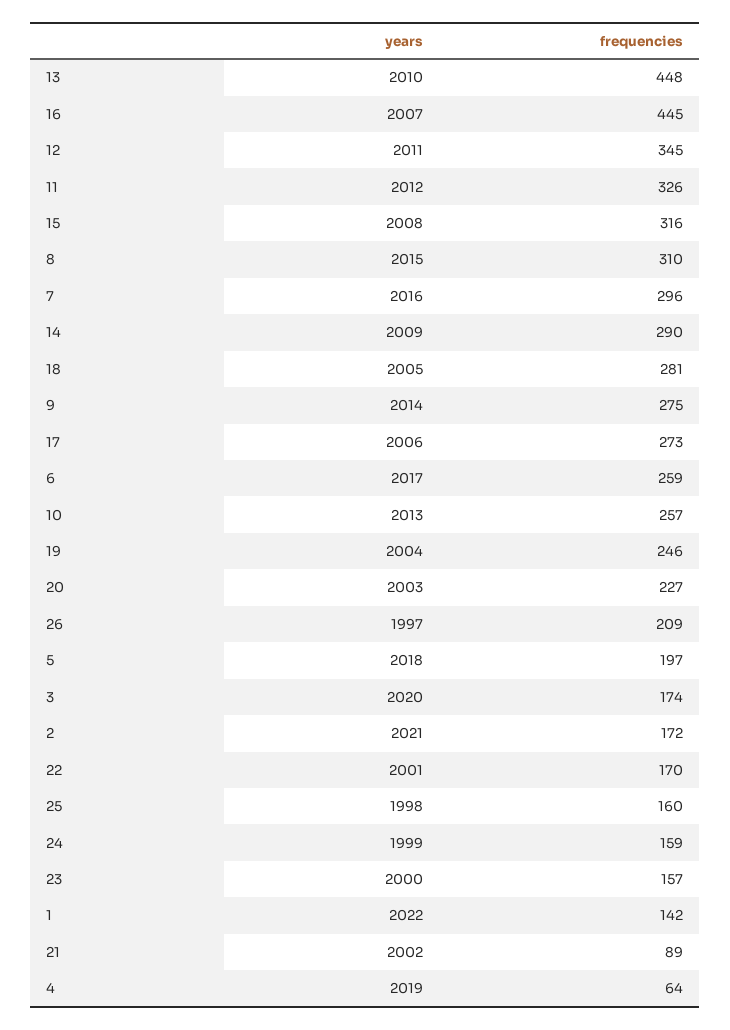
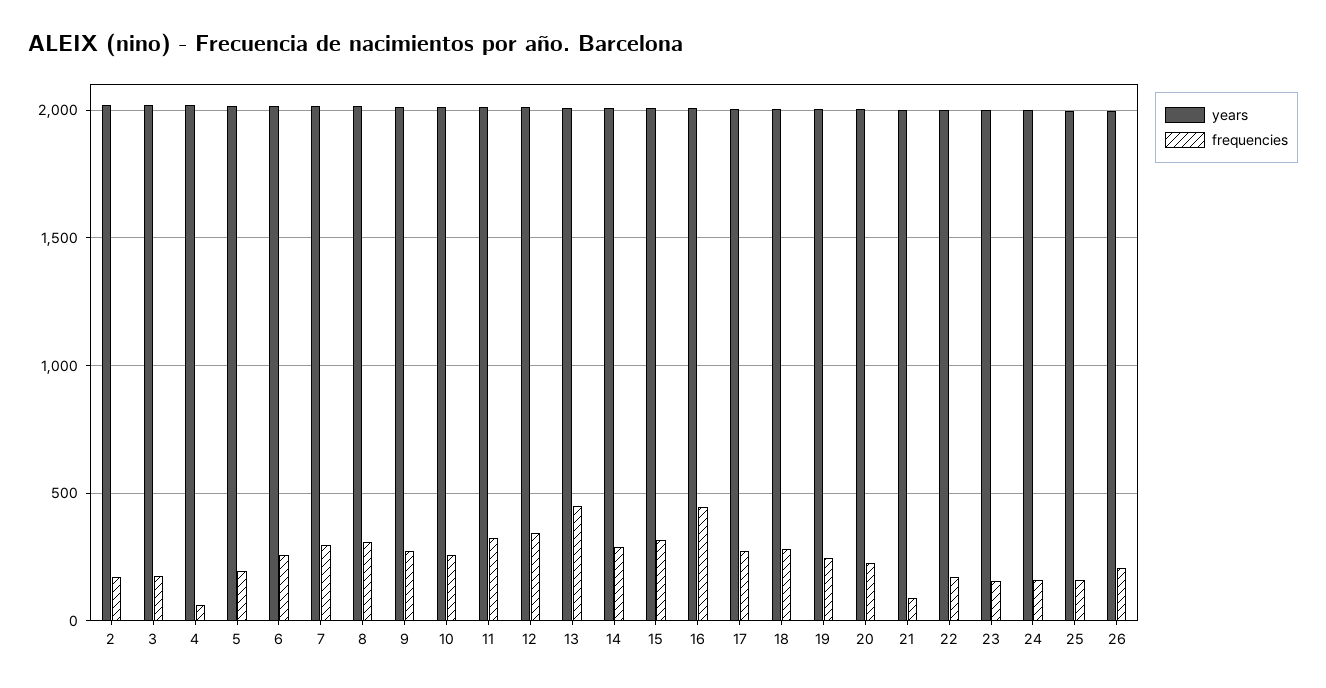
  {
    "years": {
      "13": 2010,
      "16": 2007,
      "12": 2011,
      "11": 2012,
      "15": 2008,
      "8": 2015,
      "7": 2016,
      "14": 2009,
      "18": 2005,
      "9": 2014,
      "17": 2006,
      "6": 2017,
      "10": 2013,
      "19": 2004,
      "20": 2003,
      "26": 1997,
      "5": 2018,
      "3": 2020,
      "2": 2021,
      "22": 2001,
      "25": 1998,
      "24": 1999,
      "23": 2000,
-     "1": 2022,
      "21": 2002,
      "4": 2019
    },
    "frequencies": {
      "13": 448,
      "16": 445,
      "12": 345,
      "11": 326,
      "15": 316,
      "8": 310,
      "7": 296,
      "14": 290,
      "18": 281,
      "9": 275,
      "17": 273,
      "6": 259,
      "10": 257,
      "19": 246,
      "20": 227,
      "26": 209,
      "5": 197,
      "3": 174,
      "2": 172,
      "22": 170,
      "25": 160,
      "24": 159,
      "23": 157,
-     "1": 142,
      "21": 89,
      "4": 64
    }
  }

